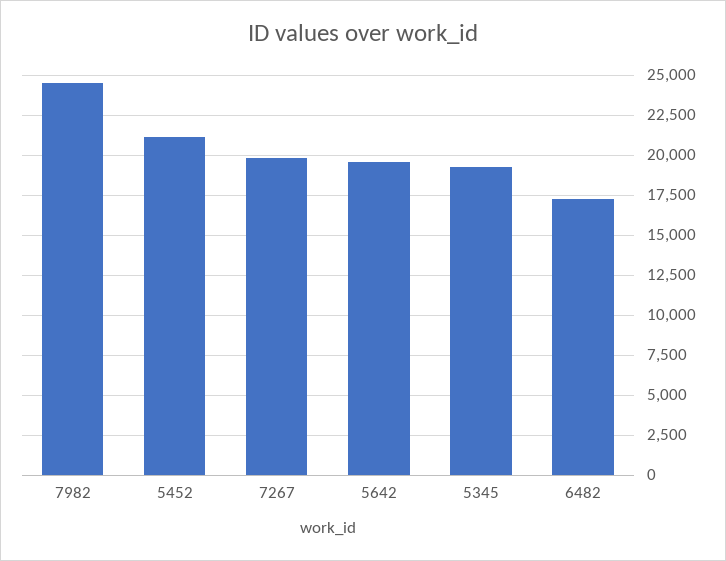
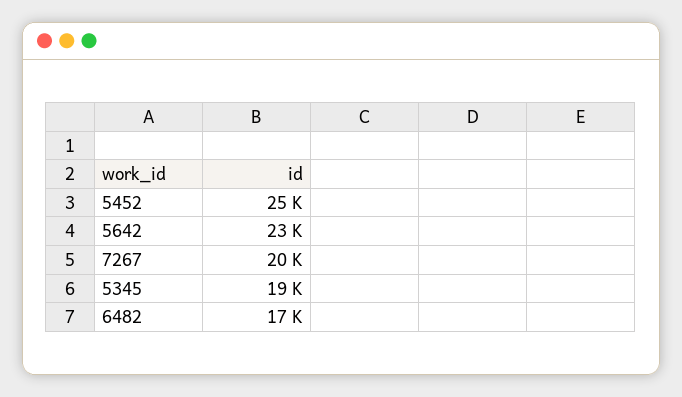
  {
-   "7982": 24500,
-   "5452": 21000,
+   "5452": 25000,
    "7267": 20000,
-   "5642": 19500,
+   "5642": 23000,
    "5345": 19000,
    "6482": 17000
  }

